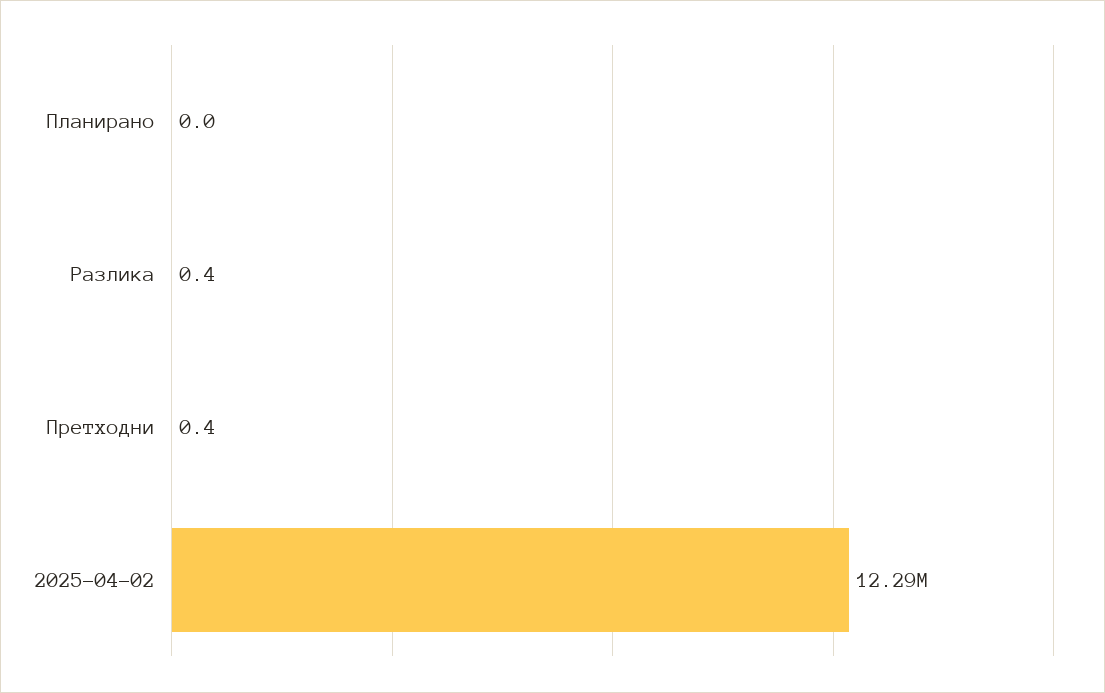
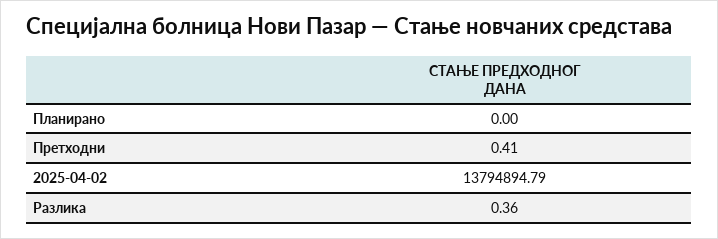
  {
    "Планирано": 0,
    "Разлика": 0.36,
    "Претходни": 0.41,
-   "2025-04-02": 12290000
+   "2025-04-02": 13794894.79
  }

